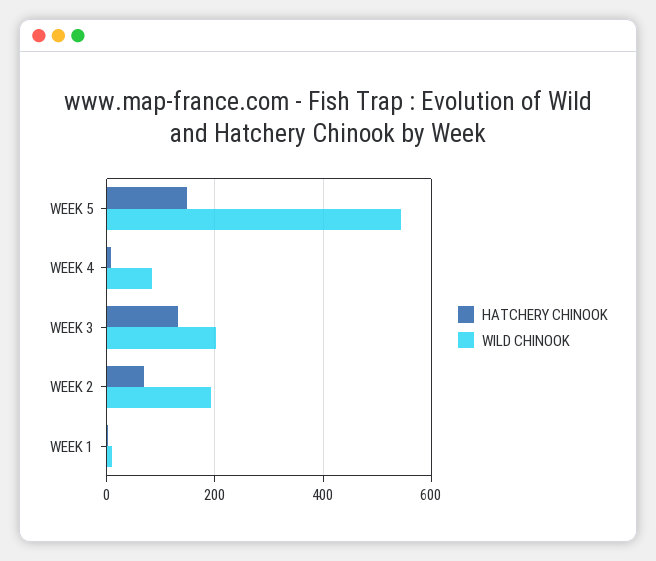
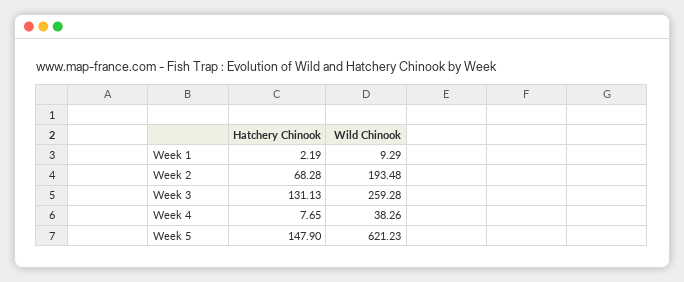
  {
    "HATCHERY CHINOOK": {
      "WEEK 5": 147.9,
      "WEEK 4": 7.65,
      "WEEK 3": 131.13,
      "WEEK 2": 68.28,
      "WEEK 1": 2.19
    },
    "WILD CHINOOK": {
-     "WEEK 5": 540,
+     "WEEK 5": 621.23,
-     "WEEK 4": 80,
+     "WEEK 4": 38.26,
-     "WEEK 3": 200,
+     "WEEK 3": 259.28,
      "WEEK 2": 193.48,
      "WEEK 1": 9.29
    }
  }

